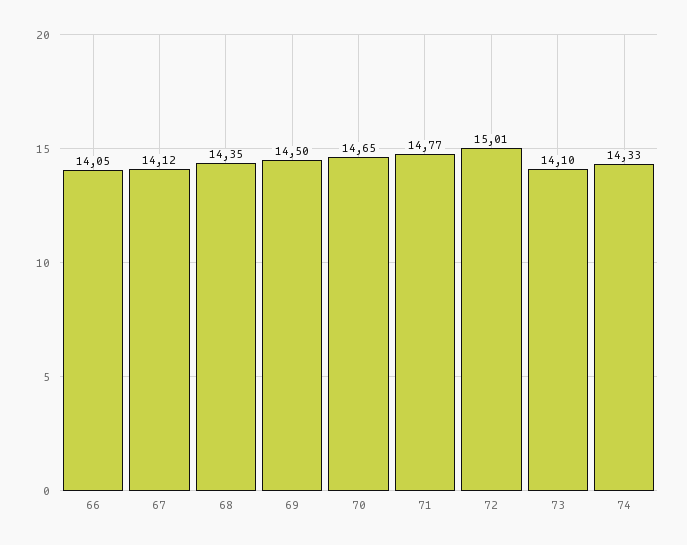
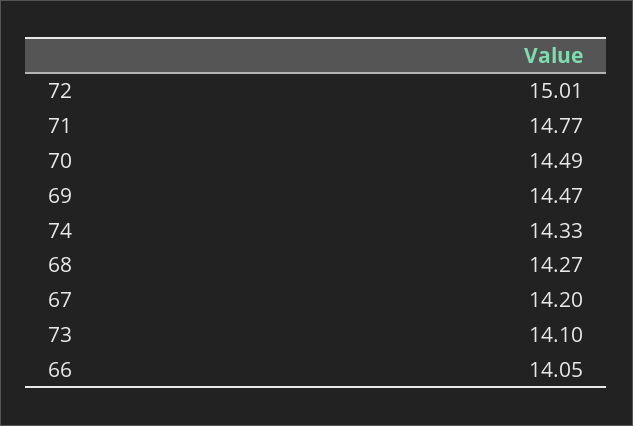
  {
    "66": 14.05,
-   "67": 14.12,
+   "67": 14.2,
-   "68": 14.35,
+   "68": 14.27,
-   "69": 14.5,
+   "69": 14.47,
-   "70": 14.65,
+   "70": 14.49,
    "71": 14.77,
    "72": 15.01,
    "73": 14.1,
    "74": 14.33
  }

